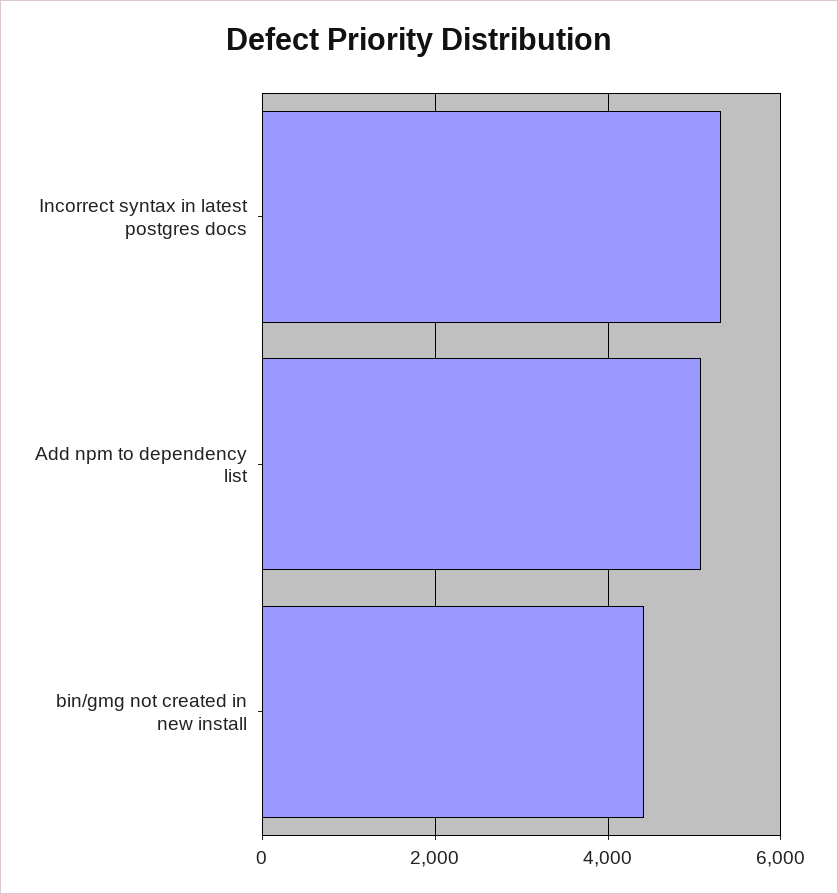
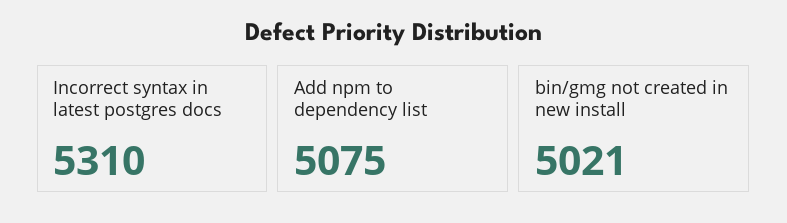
  {
    "Incorrect syntax in latest postgres docs": 5310,
    "Add npm to dependency list": 5075,
-   "bin/gmg not created in new install": 4400
+   "bin/gmg not created in new install": 5021
  }

